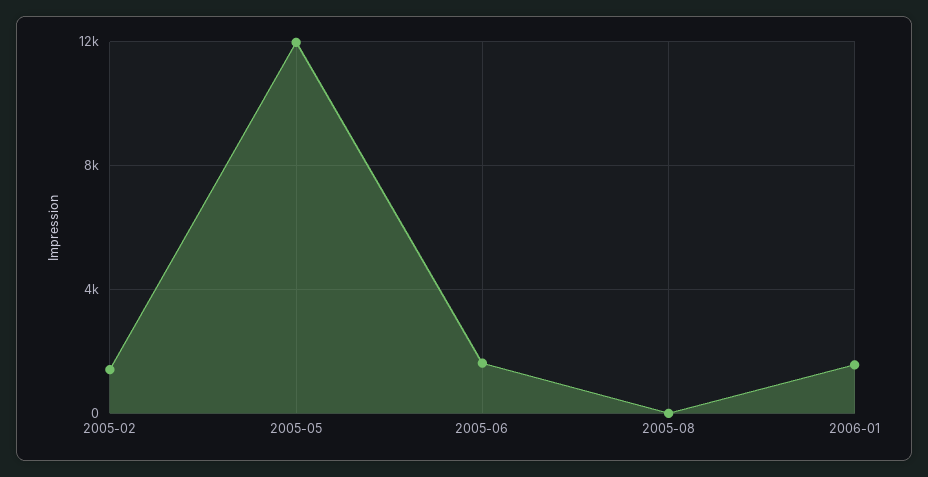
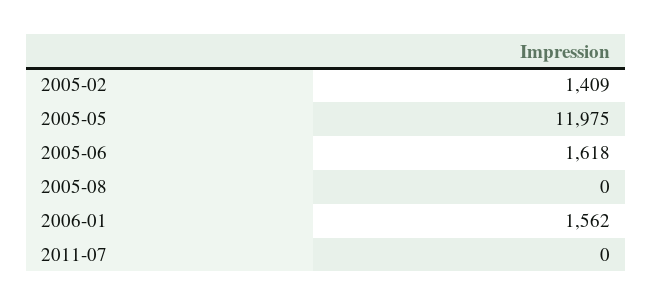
  {
    "2005-02": 1409,
    "2005-05": 11975,
    "2005-06": 1618,
    "2005-08": 0,
-   "2006-01": 1562
+   "2006-01": 1562,
+   "2011-07": 0
  }

